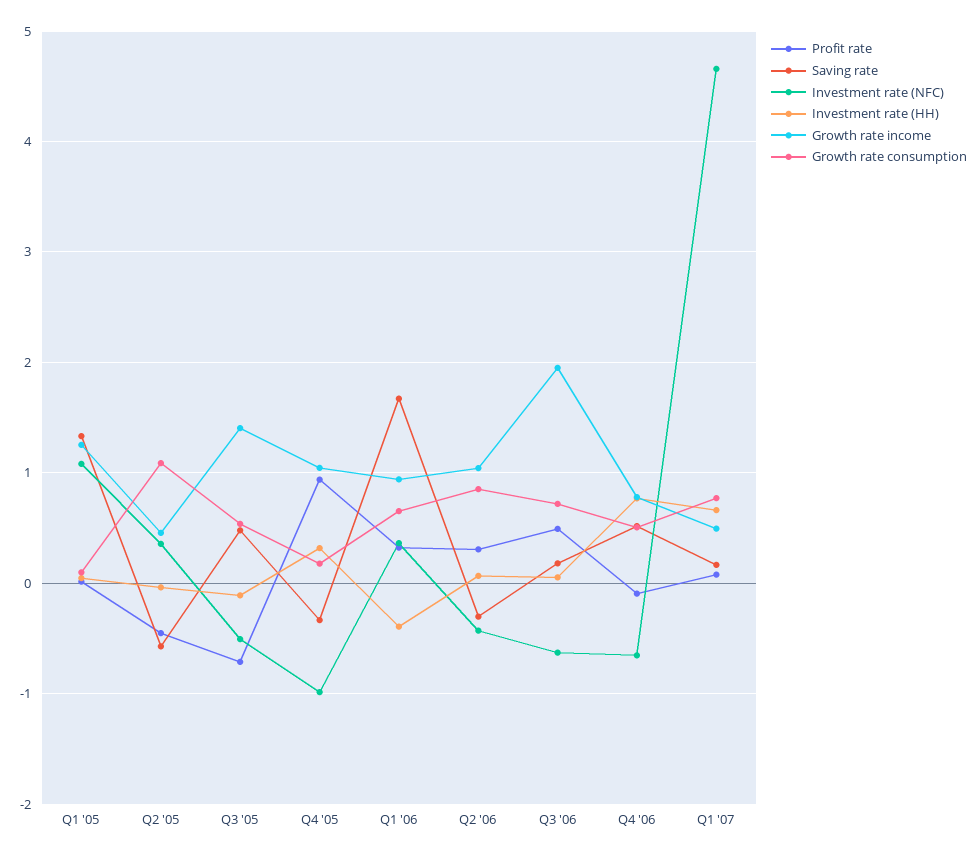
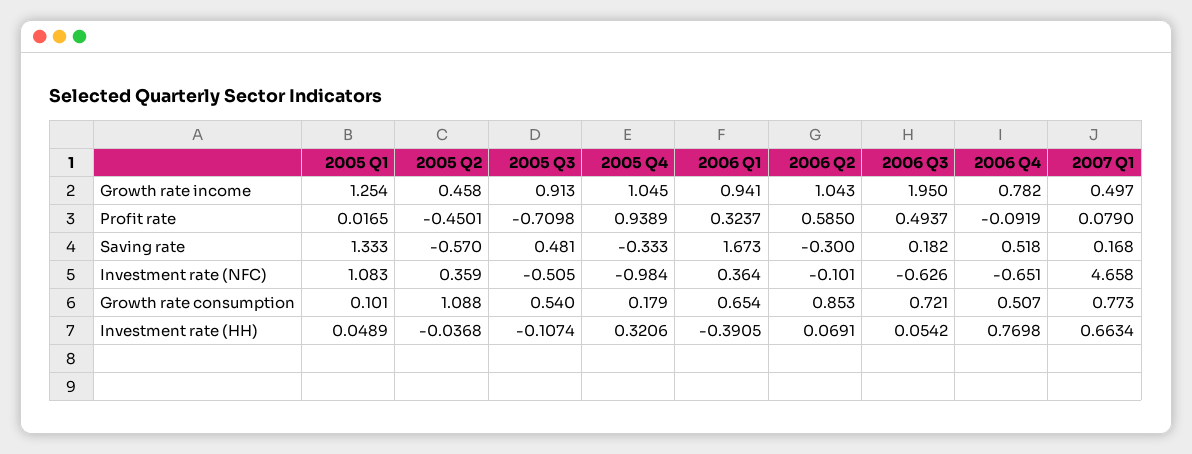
  {
    "Profit rate": {
      "Q1 '05": 0.0165,
      "Q2 '05": -0.4501,
      "Q3 '05": -0.7098,
      "Q4 '05": 0.9389,
      "Q1 '06": 0.3237,
-     "Q2 '06": 0.3,
+     "Q2 '06": 0.585,
      "Q3 '06": 0.4937,
      "Q4 '06": -0.0919,
      "Q1 '07": 0.079
    },
    "Saving rate": {
      "Q1 '05": 1.333,
      "Q2 '05": -0.57,
      "Q3 '05": 0.481,
      "Q4 '05": -0.333,
      "Q1 '06": 1.673,
      "Q2 '06": -0.3,
      "Q3 '06": 0.182,
      "Q4 '06": 0.518,
      "Q1 '07": 0.168
    },
    "Investment rate (NFC)": {
      "Q1 '05": 1.083,
      "Q2 '05": 0.359,
      "Q3 '05": -0.505,
      "Q4 '05": -0.984,
      "Q1 '06": 0.364,
-     "Q2 '06": -0.4,
+     "Q2 '06": -0.101,
      "Q3 '06": -0.626,
      "Q4 '06": -0.651,
      "Q1 '07": 4.658
    },
    "Investment rate (HH)": {
      "Q1 '05": 0.0489,
      "Q2 '05": -0.0368,
      "Q3 '05": -0.1074,
      "Q4 '05": 0.3206,
      "Q1 '06": -0.3905,
      "Q2 '06": 0.0691,
      "Q3 '06": 0.0542,
      "Q4 '06": 0.7698,
      "Q1 '07": 0.6634
    },
    "Growth rate income": {
      "Q1 '05": 1.254,
      "Q2 '05": 0.458,
-     "Q3 '05": 1.4,
+     "Q3 '05": 0.913,
      "Q4 '05": 1.045,
      "Q1 '06": 0.941,
      "Q2 '06": 1.043,
      "Q3 '06": 1.95,
      "Q4 '06": 0.782,
      "Q1 '07": 0.497
    },
    "Growth rate consumption": {
      "Q1 '05": 0.101,
      "Q2 '05": 1.088,
      "Q3 '05": 0.54,
      "Q4 '05": 0.179,
      "Q1 '06": 0.654,
      "Q2 '06": 0.853,
      "Q3 '06": 0.721,
      "Q4 '06": 0.507,
      "Q1 '07": 0.773
    }
  }

